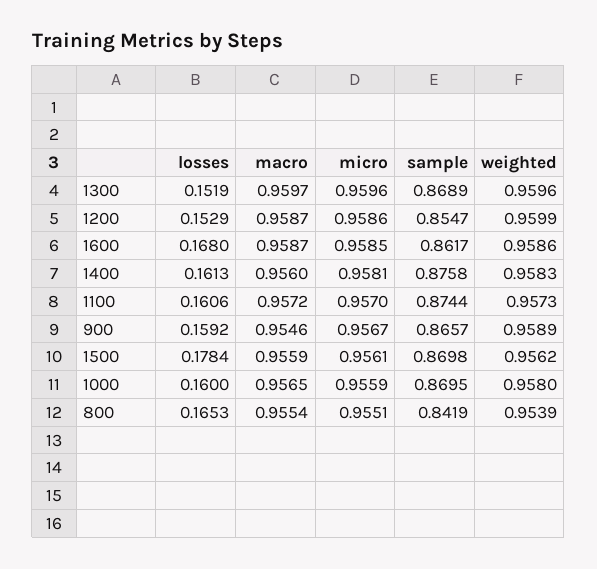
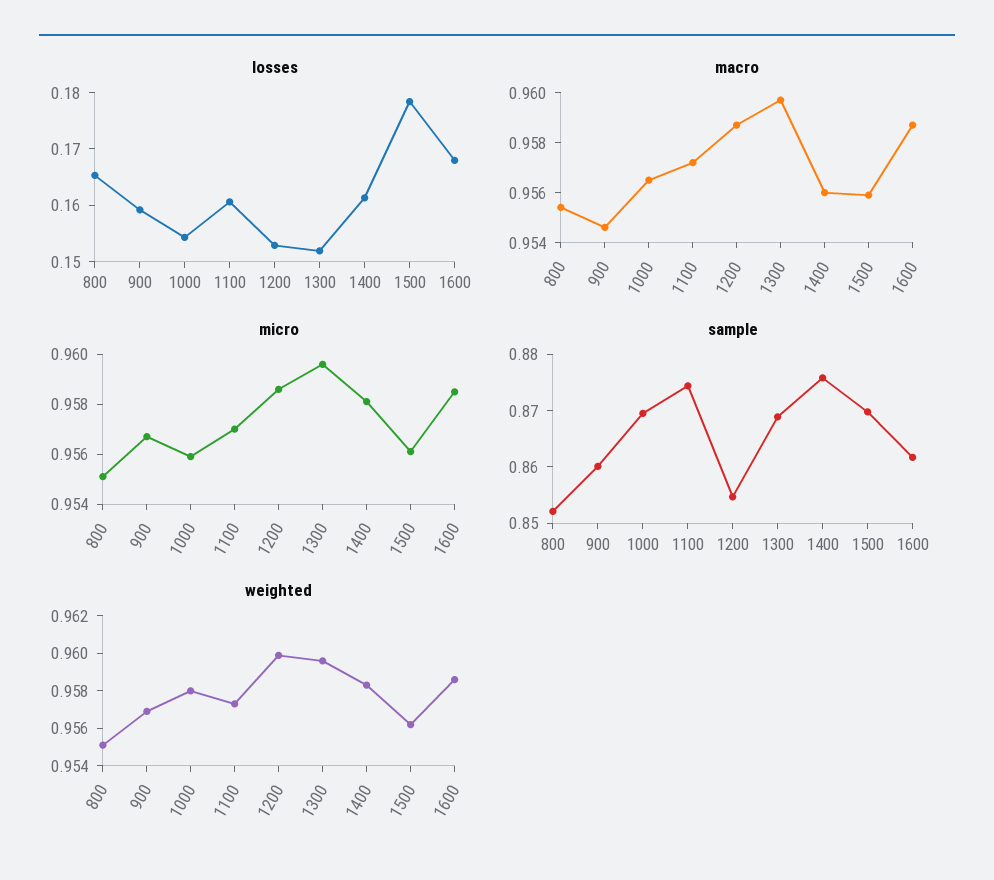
  {
    "losses": {
      "1300": 0.1519,
      "1200": 0.1529,
      "1600": 0.168,
      "1400": 0.1613,
      "1100": 0.1606,
      "900": 0.1592,
      "1500": 0.1784,
-     "1000": 0.16,
+     "1000": 0.154,
      "800": 0.1653
    },
    "macro": {
      "1300": 0.9597,
      "1200": 0.9587,
      "1600": 0.9587,
      "1400": 0.956,
      "1100": 0.9572,
      "900": 0.9546,
      "1500": 0.9559,
      "1000": 0.9565,
      "800": 0.9554
    },
    "micro": {
      "1300": 0.9596,
      "1200": 0.9586,
      "1600": 0.9585,
      "1400": 0.9581,
      "1100": 0.957,
      "900": 0.9567,
      "1500": 0.9561,
      "1000": 0.9559,
      "800": 0.9551
    },
    "sample": {
      "1300": 0.8689,
      "1200": 0.8547,
      "1600": 0.8617,
      "1400": 0.8758,
      "1100": 0.8744,
-     "900": 0.8657,
+     "900": 0.86,
      "1500": 0.8698,
      "1000": 0.8695,
-     "800": 0.8419
+     "800": 0.852
    },
    "weighted": {
      "1300": 0.9596,
      "1200": 0.9599,
      "1600": 0.9586,
      "1400": 0.9583,
      "1100": 0.9573,
-     "900": 0.9589,
+     "900": 0.957,
      "1500": 0.9562,
      "1000": 0.958,
-     "800": 0.9539
+     "800": 0.955
    }
  }

